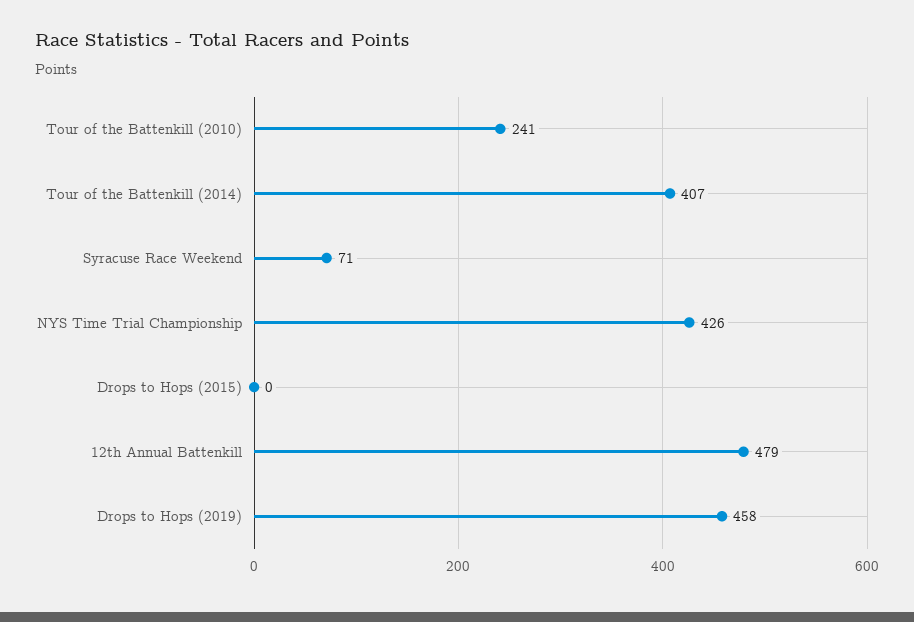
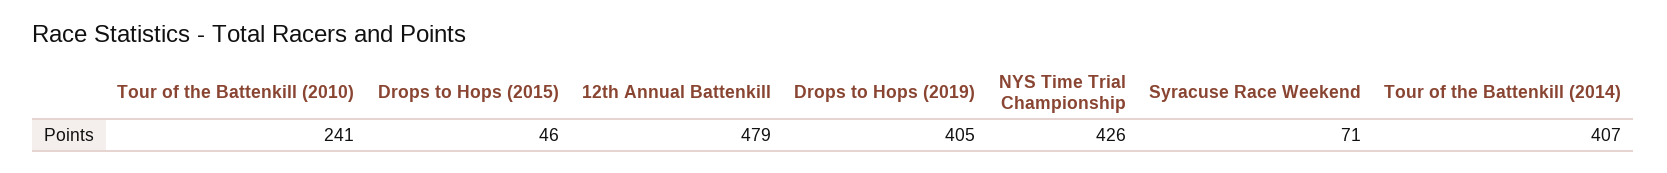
  {
    "Tour of the Battenkill (2010)": 241,
    "Tour of the Battenkill (2014)": 407,
    "Syracuse Race Weekend": 71,
    "NYS Time Trial Championship": 426,
-   "Drops to Hops (2015)": 0,
+   "Drops to Hops (2015)": 46,
    "12th Annual Battenkill": 479,
-   "Drops to Hops (2019)": 458
+   "Drops to Hops (2019)": 405
  }

